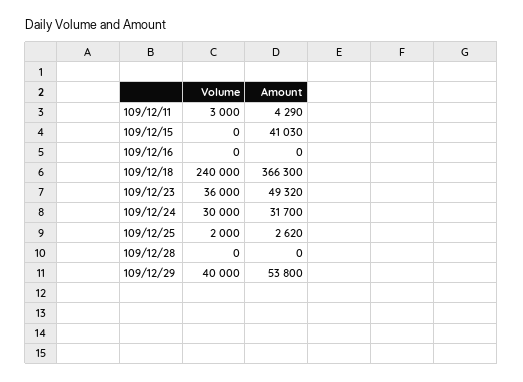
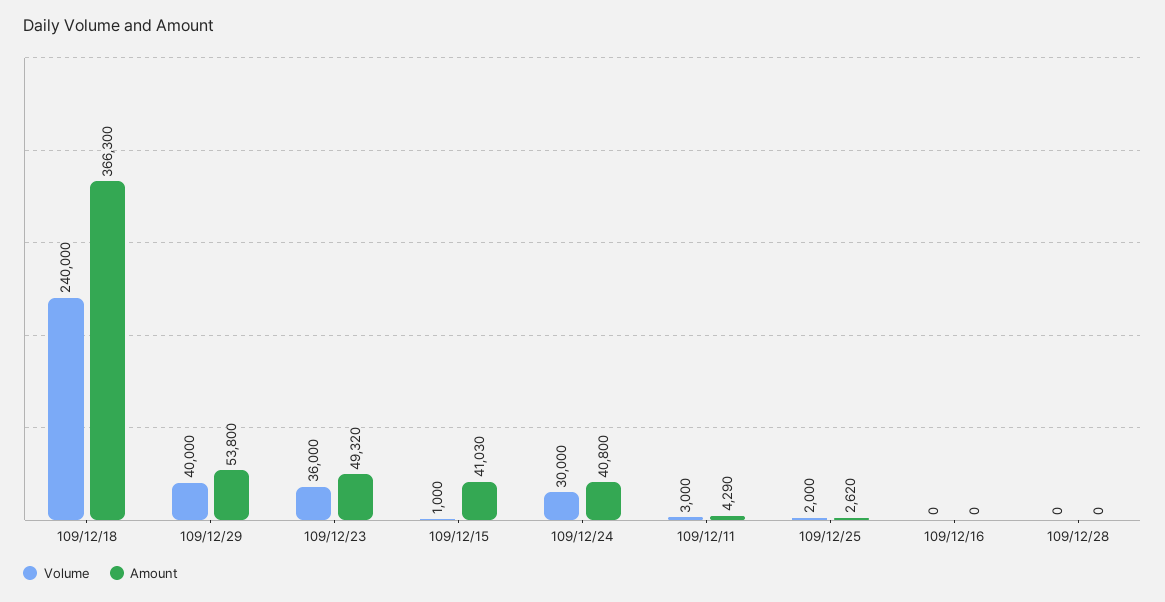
  {
    "Volume": {
      "109/12/11": 3000,
-     "109/12/15": 0,
+     "109/12/15": 1000,
      "109/12/16": 0,
      "109/12/18": 240000,
      "109/12/23": 36000,
      "109/12/24": 30000,
      "109/12/25": 2000,
      "109/12/28": 0,
      "109/12/29": 40000
    },
    "Amount": {
      "109/12/11": 4290,
      "109/12/15": 41030,
      "109/12/16": 0,
      "109/12/18": 366300,
      "109/12/23": 49320,
-     "109/12/24": 31700,
+     "109/12/24": 40800,
      "109/12/25": 2620,
      "109/12/28": 0,
      "109/12/29": 53800
    }
  }

